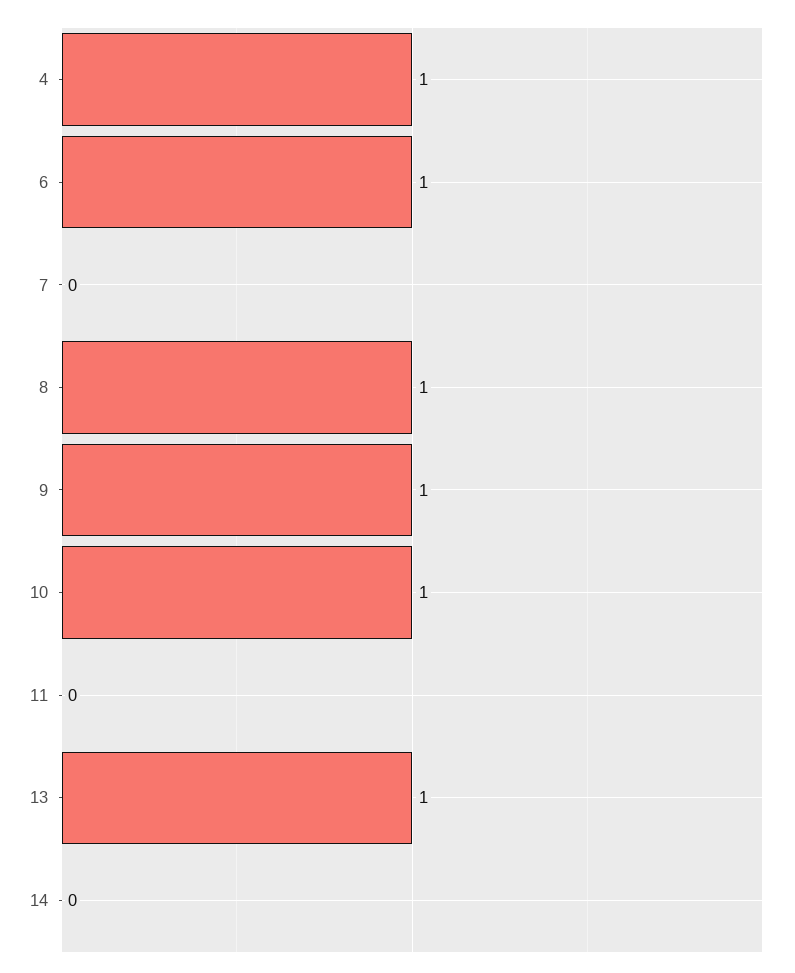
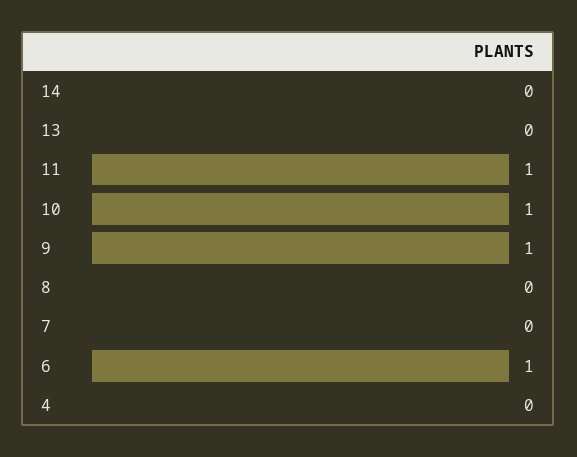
  {
-   "4": 1,
+   "4": 0,
    "6": 1,
    "7": 0,
-   "8": 1,
+   "8": 0,
    "9": 1,
    "10": 1,
-   "11": 0,
+   "11": 1,
-   "13": 1,
+   "13": 0,
    "14": 0
  }

